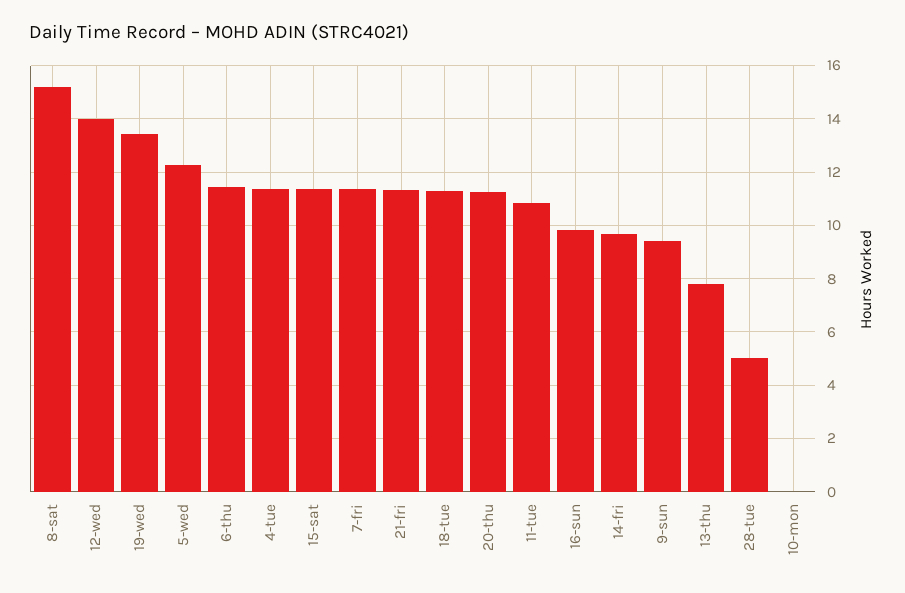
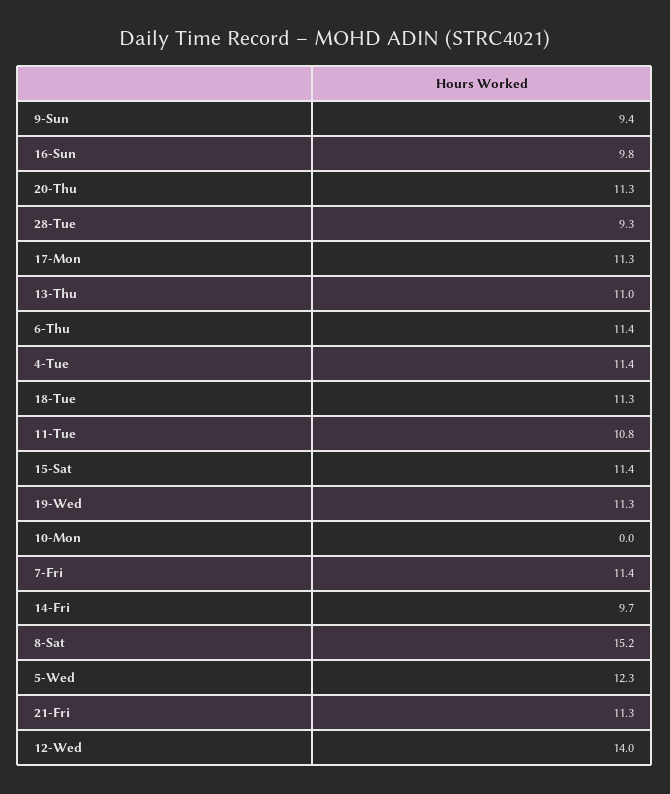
  {
    "8-sat": 15.2,
    "12-wed": 14,
-   "19-wed": 13.5,
+   "19-wed": 11.3,
    "5-wed": 12.3,
    "6-thu": 11.4,
    "4-tue": 11.4,
    "15-sat": 11.4,
    "7-fri": 11.4,
    "21-fri": 11.3,
    "18-tue": 11.3,
    "20-thu": 11.3,
    "11-tue": 10.8,
    "16-sun": 9.8,
    "14-fri": 9.7,
    "9-sun": 9.4,
-   "13-thu": 7.75,
+   "13-thu": 11,
-   "28-tue": 5,
+   "28-tue": 9.3,
-   "10-mon": 0
+   "10-mon": 0,
+   "17-Mon": 11.3
  }

